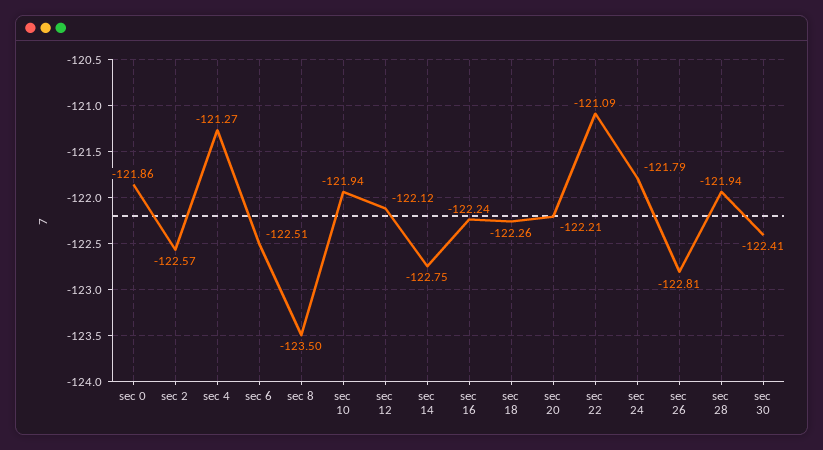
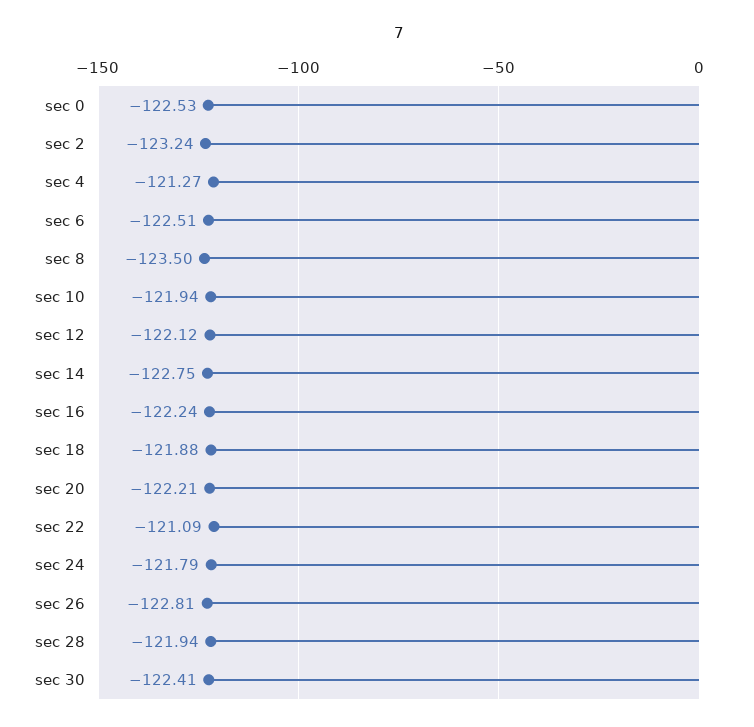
  {
-   "sec 0": -121.86,
+   "sec 0": -122.53,
-   "sec 2": -122.57,
+   "sec 2": -123.24,
    "sec 4": -121.27,
    "sec 6": -122.51,
    "sec 8": -123.5,
    "sec 10": -121.94,
    "sec 12": -122.12,
    "sec 14": -122.75,
    "sec 16": -122.24,
-   "sec 18": -122.26,
+   "sec 18": -121.88,
    "sec 20": -122.21,
    "sec 22": -121.09,
    "sec 24": -121.79,
    "sec 26": -122.81,
    "sec 28": -121.94,
    "sec 30": -122.41
  }

